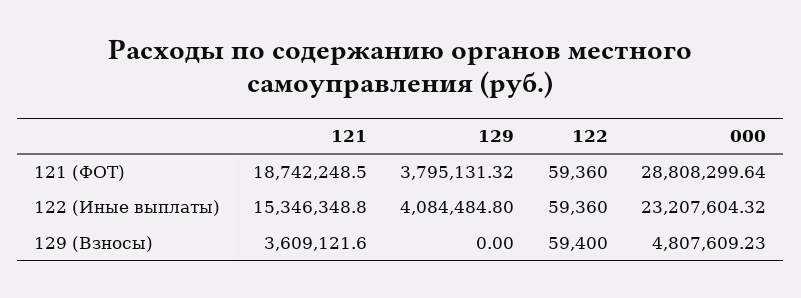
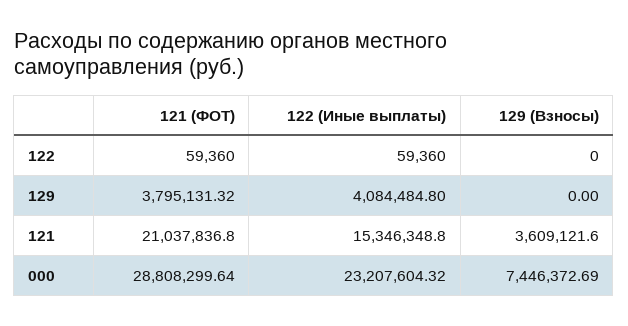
  {
    "121": {
-     "121 (ФОТ)": 18742248.5,
+     "121 (ФОТ)": 21037836.8,
      "122 (Иные выплаты)": 15346348.8,
      "129 (Взносы)": 3609121.6
    },
    "129": {
      "121 (ФОТ)": 3795131.32,
      "122 (Иные выплаты)": 4084484.8,
      "129 (Взносы)": 0
    },
    "122": {
      "121 (ФОТ)": 59360,
      "122 (Иные выплаты)": 59360,
-     "129 (Взносы)": 59400
+     "129 (Взносы)": 0
    },
    "000": {
      "121 (ФОТ)": 28808299.64,
      "122 (Иные выплаты)": 23207604.32,
-     "129 (Взносы)": 4807609.23
+     "129 (Взносы)": 7446372.69
    }
  }

